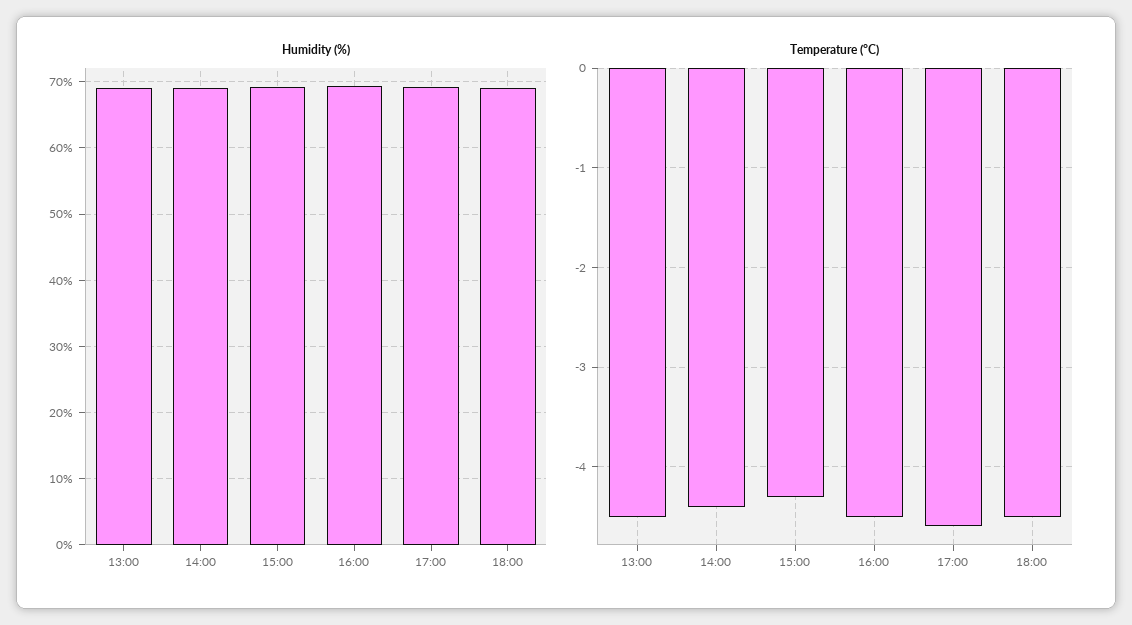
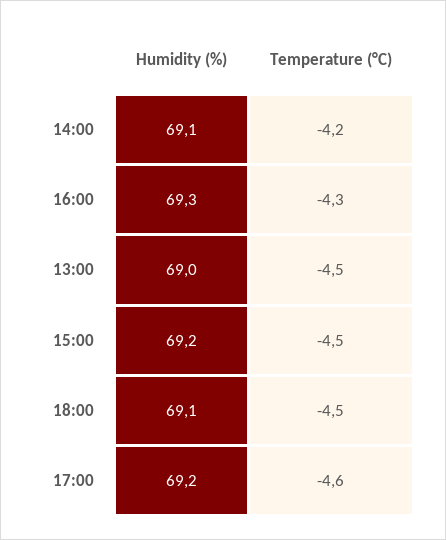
  {
    "Humidity (%)": {
      "13:00": 69,
      "14:00": 69.1,
      "15:00": 69.2,
      "16:00": 69.3,
      "17:00": 69.2,
      "18:00": 69.1
    },
    "Temperature (°C)": {
      "13:00": -4.5,
-     "14:00": -4.4,
+     "14:00": -4.2,
-     "15:00": -4.3,
+     "15:00": -4.5,
-     "16:00": -4.5,
+     "16:00": -4.3,
      "17:00": -4.6,
      "18:00": -4.5
    }
  }

